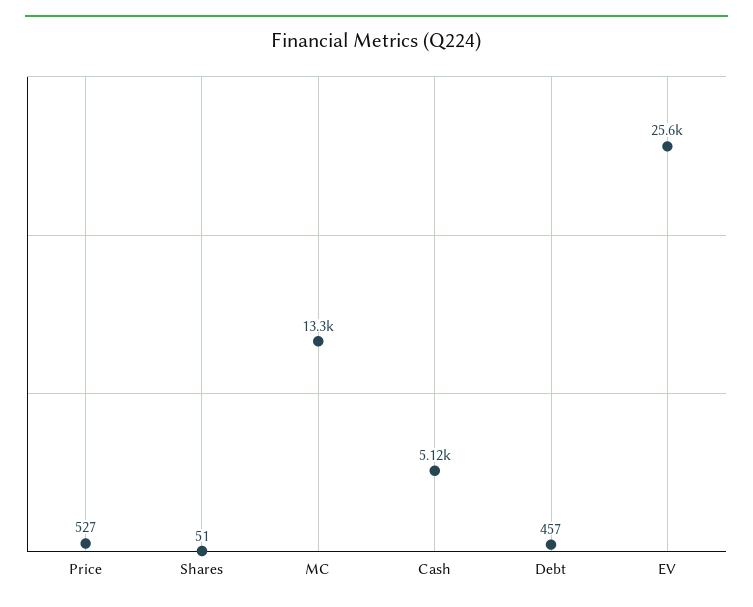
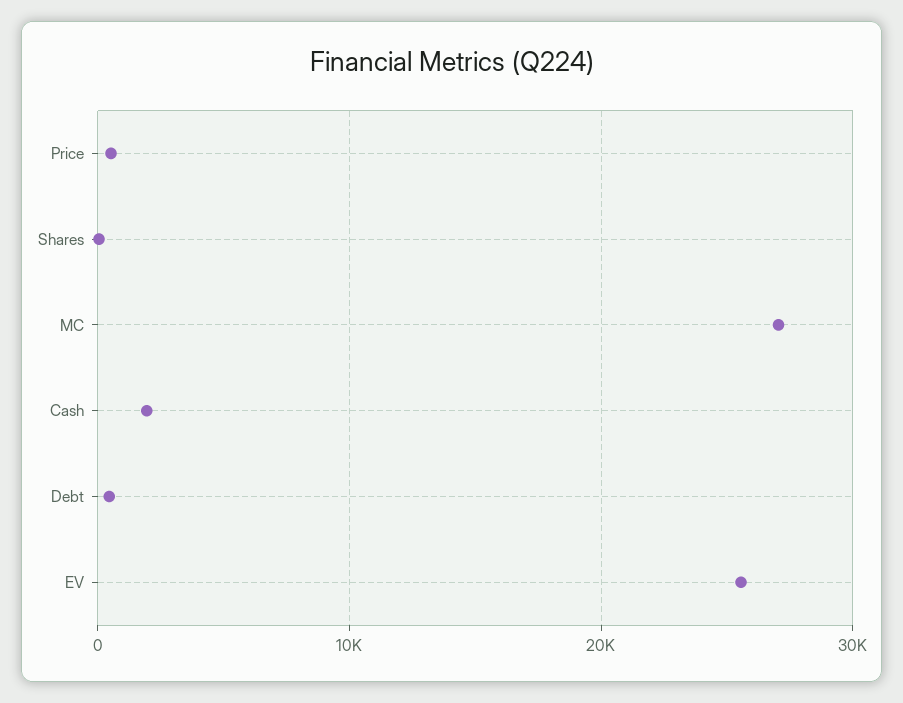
  {
    "Price": 527,
    "Shares": 51,
-   "MC": 13300,
+   "MC": 27000,
-   "Cash": 5120,
+   "Cash": 2000,
    "Debt": 457,
    "EV": 25600
  }

